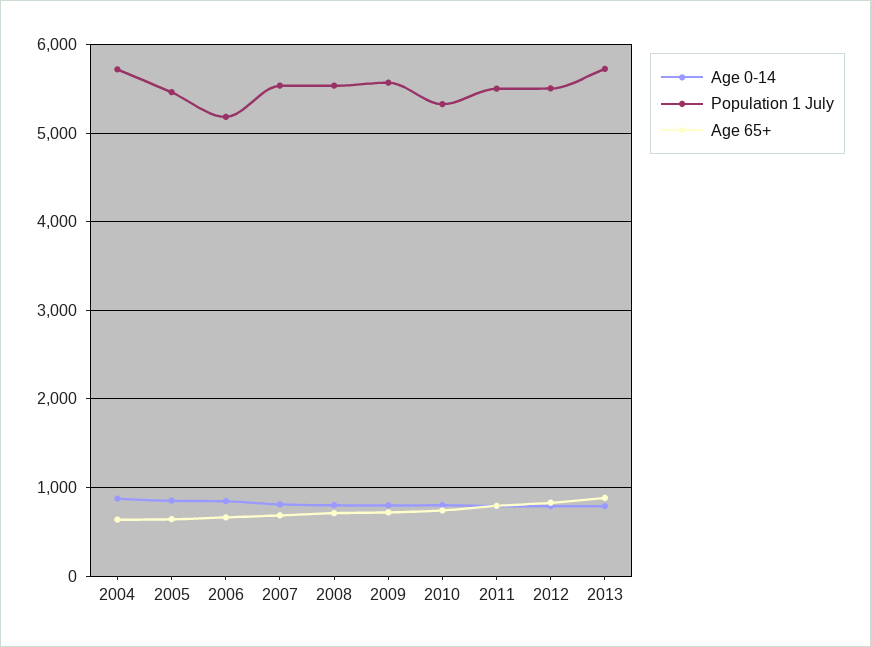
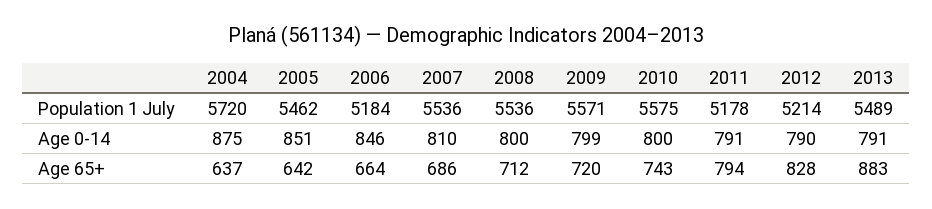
  {
    "Age 0-14": {
      "2004": 875,
      "2005": 851,
      "2006": 846,
      "2007": 810,
      "2008": 800,
      "2009": 799,
      "2010": 800,
      "2011": 791,
      "2012": 790,
      "2013": 791
    },
    "Population 1 July": {
      "2004": 5720,
      "2005": 5462,
      "2006": 5184,
      "2007": 5536,
      "2008": 5536,
      "2009": 5571,
-     "2010": 5300,
+     "2010": 5575,
-     "2011": 5500,
+     "2011": 5178,
-     "2012": 5500,
+     "2012": 5214,
-     "2013": 5700
+     "2013": 5489
    },
    "Age 65+": {
      "2004": 637,
      "2005": 642,
      "2006": 664,
      "2007": 686,
      "2008": 712,
      "2009": 720,
      "2010": 743,
      "2011": 794,
      "2012": 828,
      "2013": 883
    }
  }

